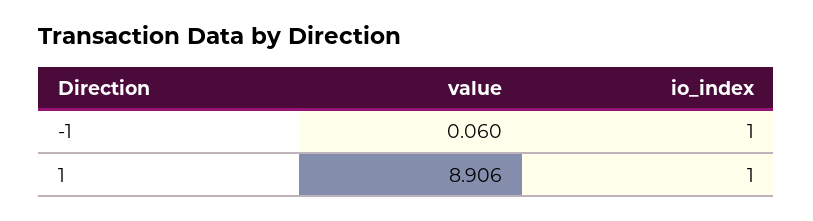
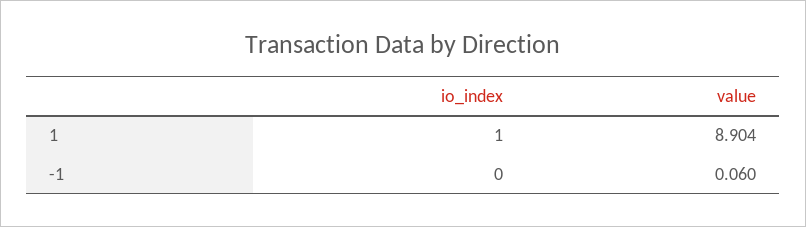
  {
    "value": {
      "-1": 0.06,
-     "1": 8.906
+     "1": 8.904
    },
    "io_index": {
-     "-1": 1,
+     "-1": 0,
      "1": 1
    }
  }

